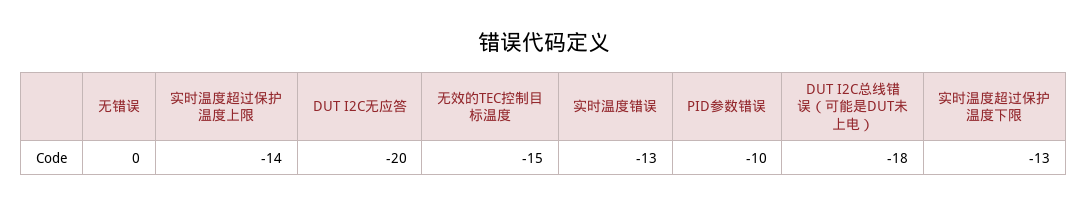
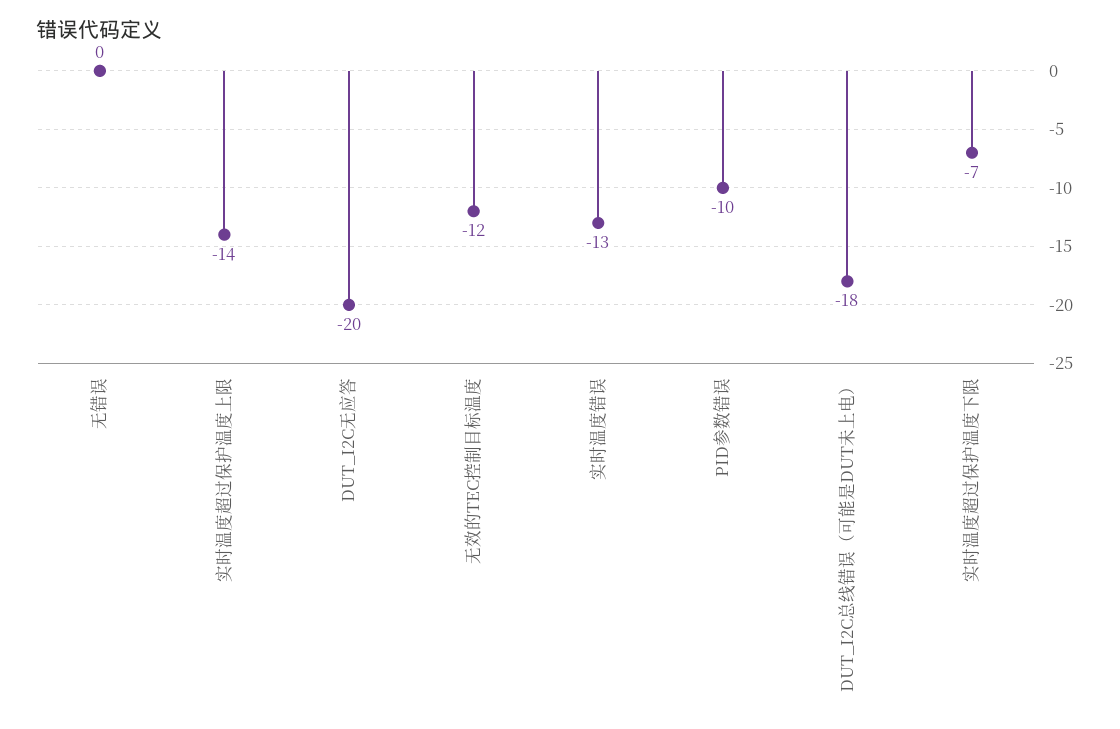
  {
    "无错误": 0,
    "实时温度超过保护温度上限": -14,
    "DUT I2C无应答": -20,
-   "无效的TEC控制目标温度": -15,
+   "无效的TEC控制目标温度": -12,
    "实时温度错误": -13,
    "PID参数错误": -10,
    "DUT I2C总线错误（可能是DUT未上电）": -18,
-   "实时温度超过保护温度下限": -13
+   "实时温度超过保护温度下限": -7
  }

